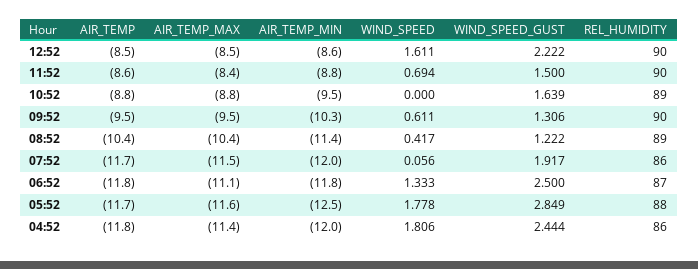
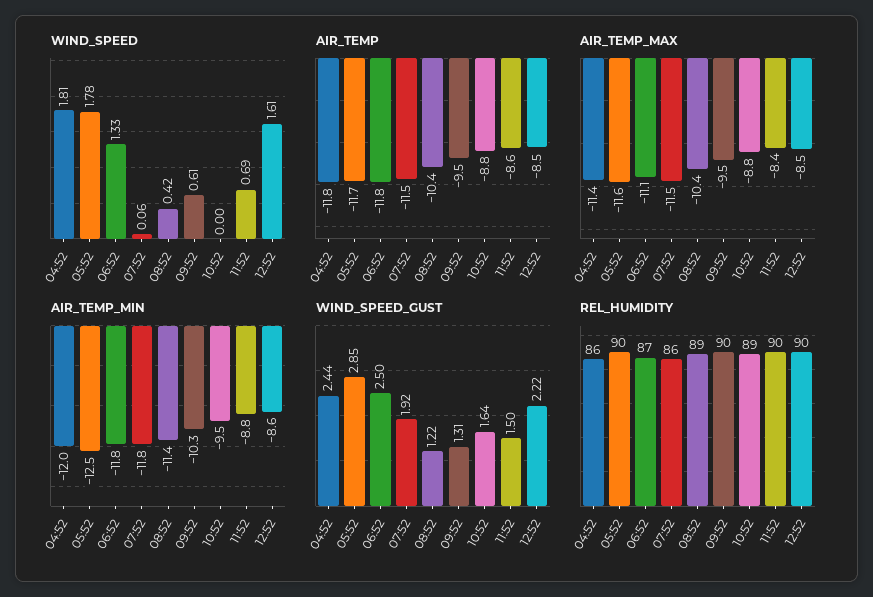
  {
    "AIR_TEMP": {
      "12:52": -8.5,
      "11:52": -8.6,
      "10:52": -8.8,
      "09:52": -9.5,
      "08:52": -10.4,
-     "07:52": -11.7,
+     "07:52": -11.5,
      "06:52": -11.8,
      "05:52": -11.7,
      "04:52": -11.8
    },
    "AIR_TEMP_MAX": {
      "12:52": -8.5,
      "11:52": -8.4,
      "10:52": -8.8,
      "09:52": -9.5,
      "08:52": -10.4,
      "07:52": -11.5,
      "06:52": -11.1,
      "05:52": -11.6,
      "04:52": -11.4
    },
    "AIR_TEMP_MIN": {
      "12:52": -8.6,
      "11:52": -8.8,
      "10:52": -9.5,
      "09:52": -10.3,
      "08:52": -11.4,
-     "07:52": -12,
+     "07:52": -11.8,
      "06:52": -11.8,
      "05:52": -12.5,
      "04:52": -12
    },
    "WIND_SPEED": {
      "12:52": 1.611,
      "11:52": 0.694,
      "10:52": 0,
      "09:52": 0.611,
      "08:52": 0.417,
      "07:52": 0.056,
      "06:52": 1.333,
      "05:52": 1.778,
      "04:52": 1.806
    },
    "WIND_SPEED_GUST": {
      "12:52": 2.222,
      "11:52": 1.5,
      "10:52": 1.639,
      "09:52": 1.306,
      "08:52": 1.222,
      "07:52": 1.917,
      "06:52": 2.5,
      "05:52": 2.849,
      "04:52": 2.444
    },
    "REL_HUMIDITY": {
      "12:52": 90,
      "11:52": 90,
      "10:52": 89,
      "09:52": 90,
      "08:52": 89,
      "07:52": 86,
      "06:52": 87,
-     "05:52": 88,
+     "05:52": 90,
      "04:52": 86
    }
  }

